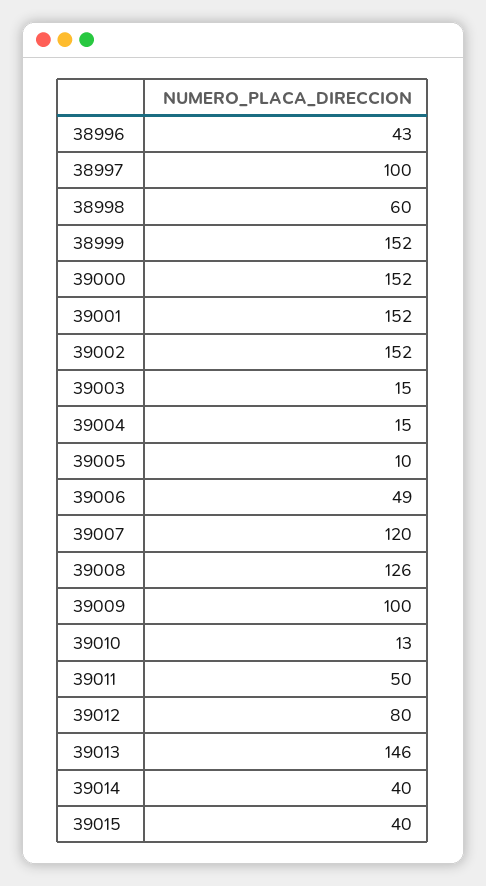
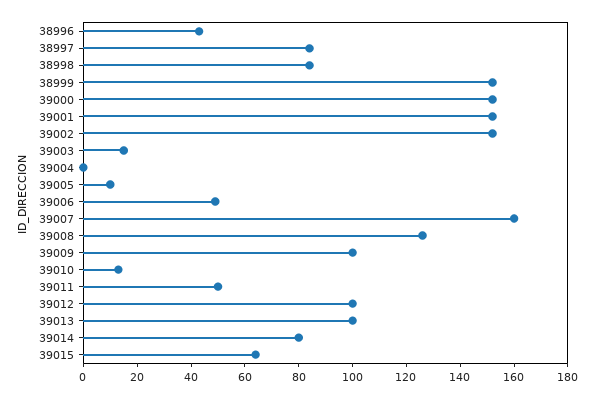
  {
    "38996": 43,
-   "38997": 100,
+   "38997": 85,
-   "38998": 60,
+   "38998": 85,
    "38999": 152,
    "39000": 152,
    "39001": 152,
    "39002": 152,
    "39003": 15,
-   "39004": 15,
+   "39004": 0,
    "39005": 10,
    "39006": 49,
-   "39007": 120,
+   "39007": 160,
    "39008": 126,
    "39009": 100,
    "39010": 13,
    "39011": 50,
-   "39012": 80,
+   "39012": 100,
-   "39013": 146,
+   "39013": 100,
-   "39014": 40,
+   "39014": 80,
-   "39015": 40
+   "39015": 65
  }

